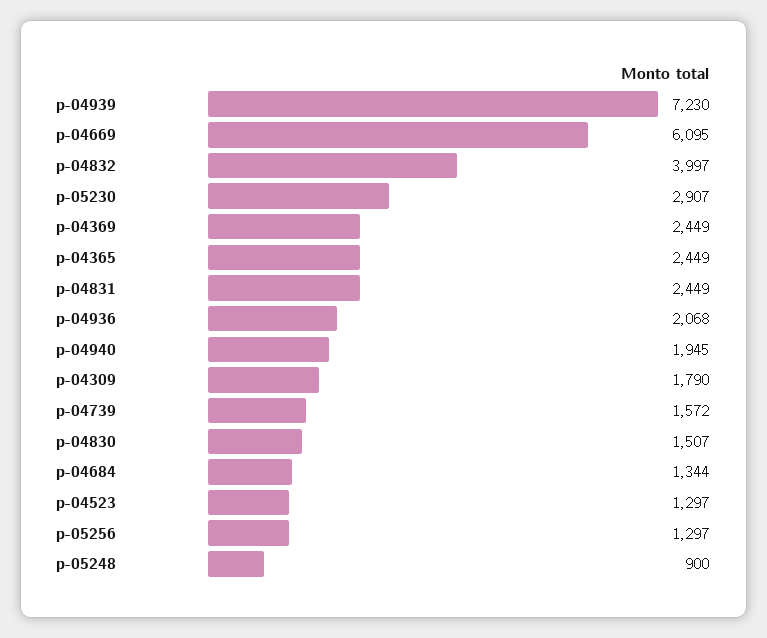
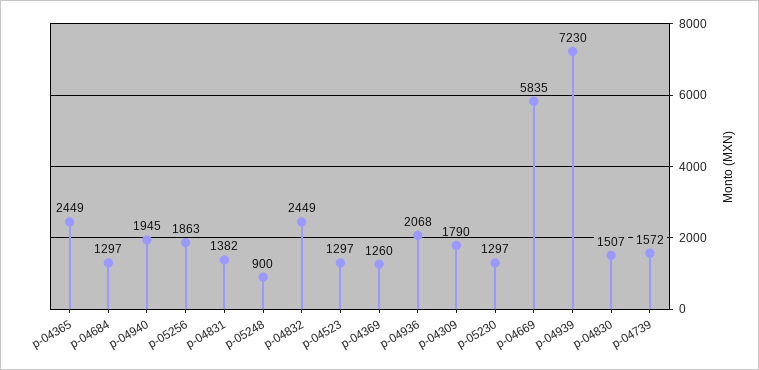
  {
    "p-04939": 7230,
-   "p-04669": 6095,
+   "p-04669": 5835,
-   "p-04832": 3997,
+   "p-04832": 2449,
-   "p-05230": 2907,
+   "p-05230": 1297,
-   "p-04369": 2449,
+   "p-04369": 1260,
    "p-04365": 2449,
-   "p-04831": 2449,
+   "p-04831": 1382,
    "p-04936": 2068,
    "p-04940": 1945,
    "p-04309": 1790,
    "p-04739": 1572,
    "p-04830": 1507,
-   "p-04684": 1344,
+   "p-04684": 1297,
    "p-04523": 1297,
-   "p-05256": 1297,
+   "p-05256": 1863,
    "p-05248": 900
  }

